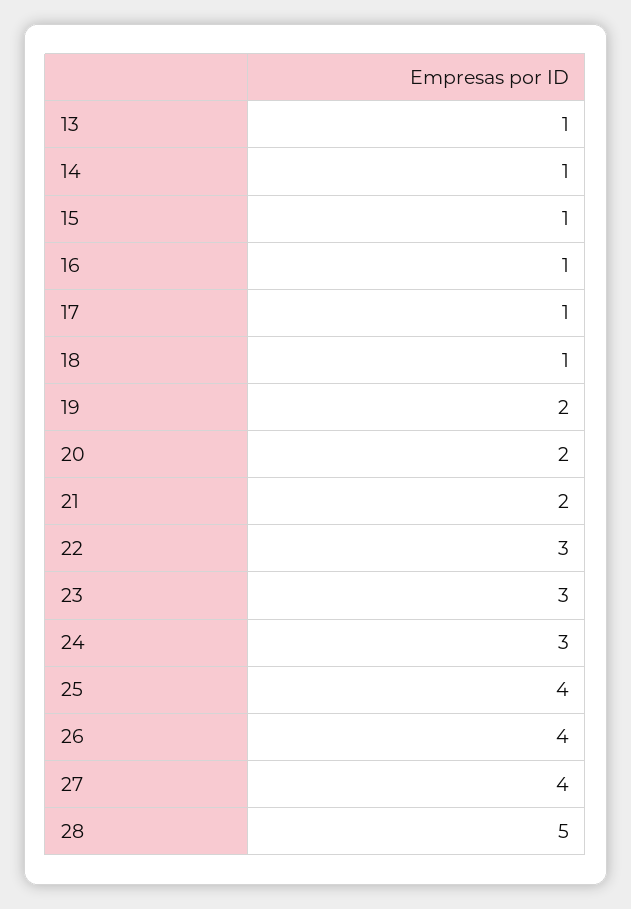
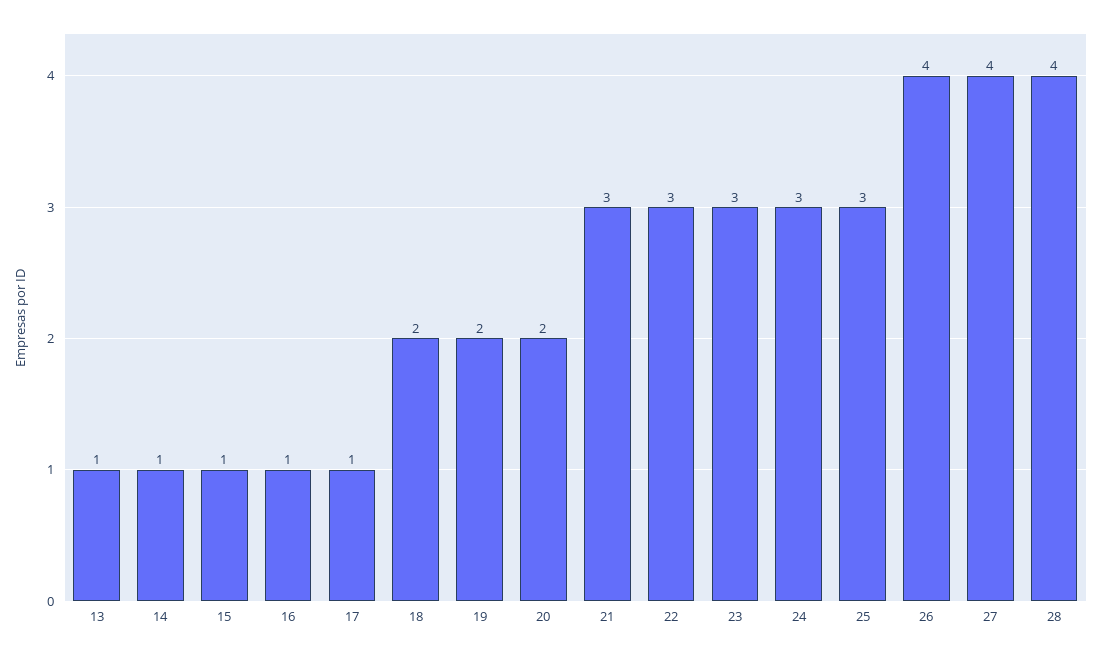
  {
    "13": 1,
    "14": 1,
    "15": 1,
    "16": 1,
    "17": 1,
-   "18": 1,
+   "18": 2,
    "19": 2,
    "20": 2,
-   "21": 2,
+   "21": 3,
    "22": 3,
    "23": 3,
    "24": 3,
-   "25": 4,
+   "25": 3,
    "26": 4,
    "27": 4,
-   "28": 5
+   "28": 4
  }

